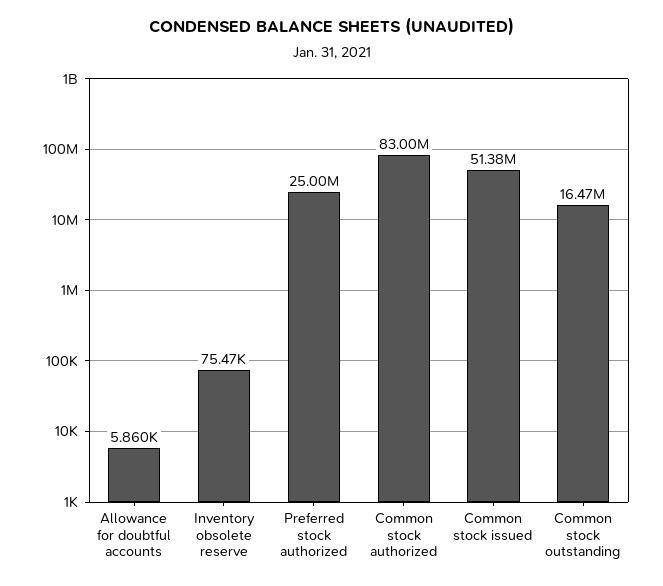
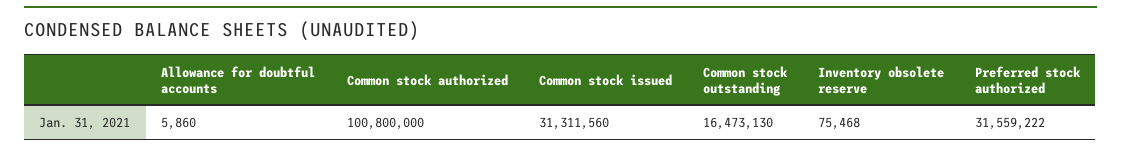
  {
    "Allowance for doubtful accounts": 5860,
    "Inventory obsolete reserve": 75468,
-   "Preferred stock authorized": 25000000,
+   "Preferred stock authorized": 31559222,
-   "Common stock authorized": 83000000,
+   "Common stock authorized": 100800000,
-   "Common stock issued": 51380000,
+   "Common stock issued": 31311560,
    "Common stock outstanding": 16473130
  }

